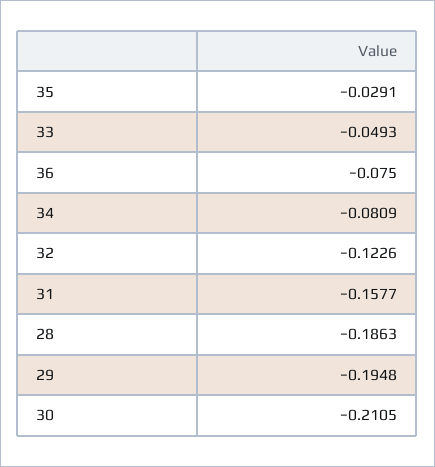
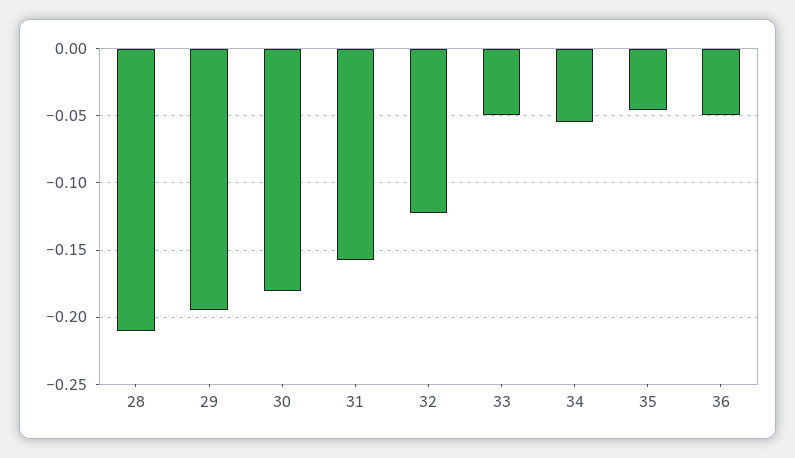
  {
-   "35": -0.0291,
+   "35": -0.045,
    "33": -0.0493,
-   "36": -0.075,
+   "36": -0.05,
-   "34": -0.0809,
+   "34": -0.055,
    "32": -0.1226,
    "31": -0.1577,
-   "28": -0.1863,
+   "28": -0.21,
    "29": -0.1948,
-   "30": -0.2105
+   "30": -0.18
  }

